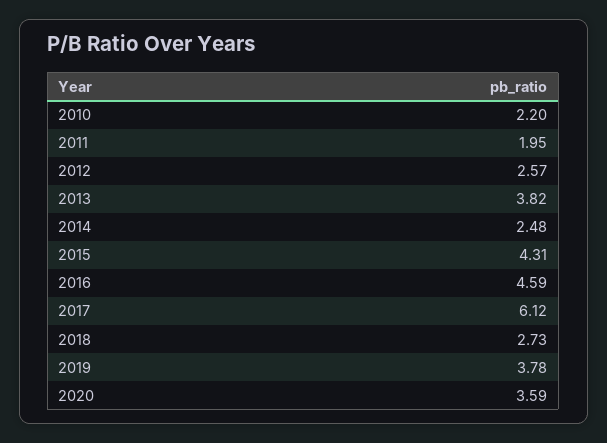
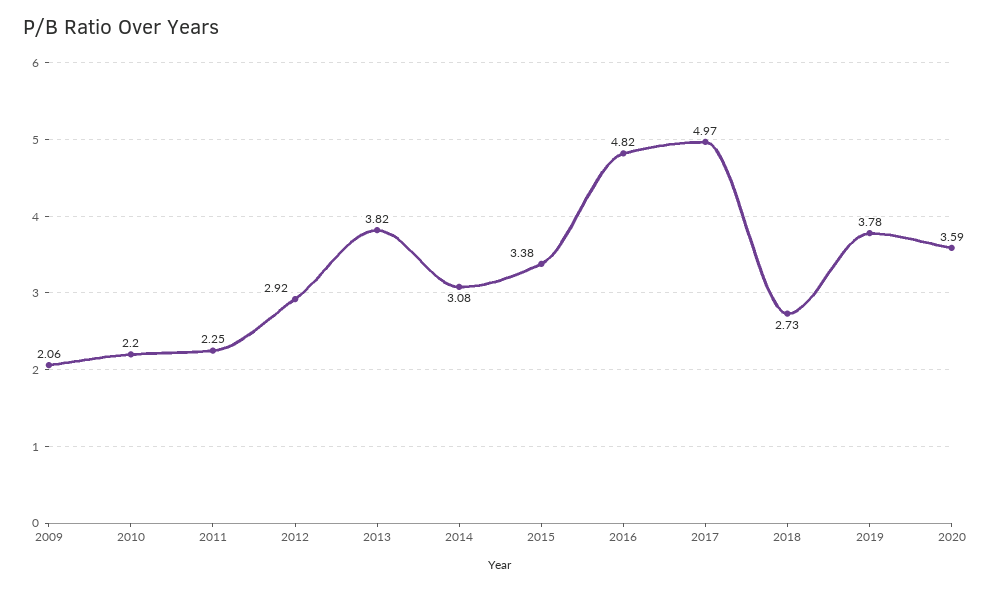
  {
    "2010": 2.2,
-   "2011": 1.95,
+   "2011": 2.25,
-   "2012": 2.57,
+   "2012": 2.92,
    "2013": 3.82,
-   "2014": 2.48,
+   "2014": 3.08,
-   "2015": 4.31,
+   "2015": 3.38,
-   "2016": 4.59,
+   "2016": 4.82,
-   "2017": 6.12,
+   "2017": 4.97,
    "2018": 2.73,
    "2019": 3.78,
-   "2020": 3.59
+   "2020": 3.59,
+   "2009": 2.06
  }

